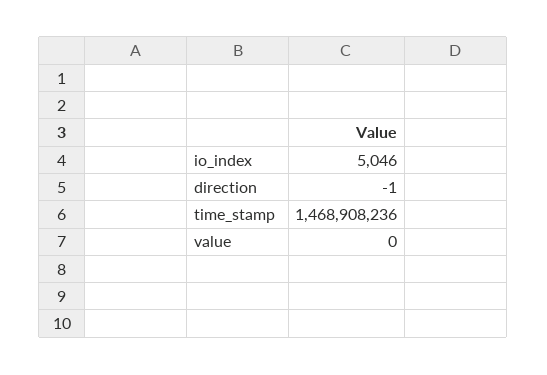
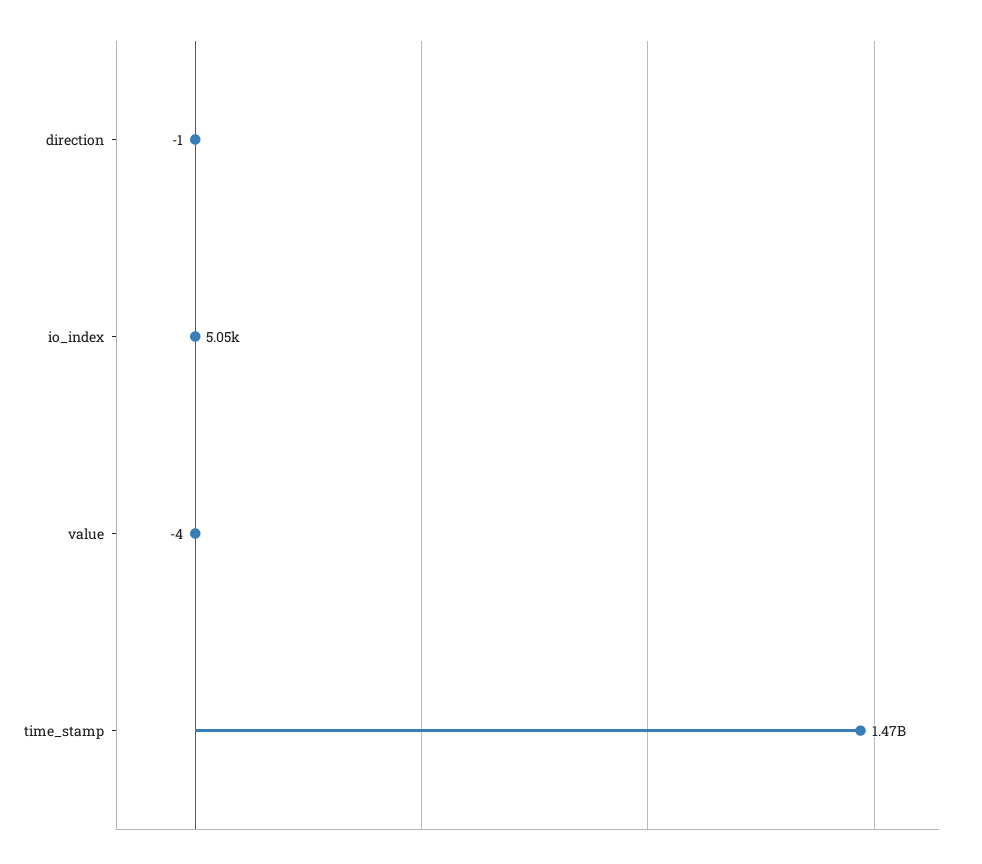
  {
    "io_index": 5046,
    "direction": -1,
    "time_stamp": 1468908236,
-   "value": 0
+   "value": -4
  }

